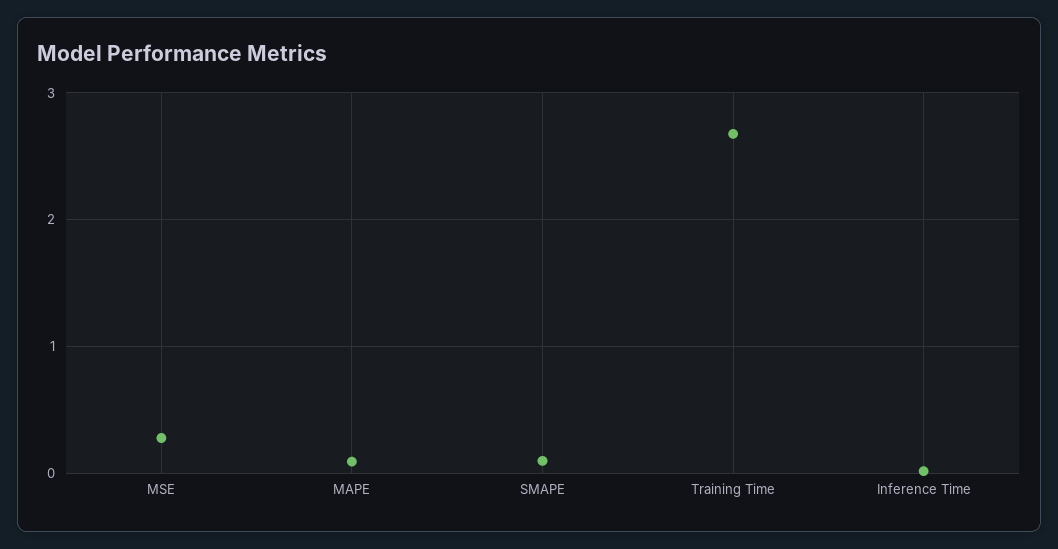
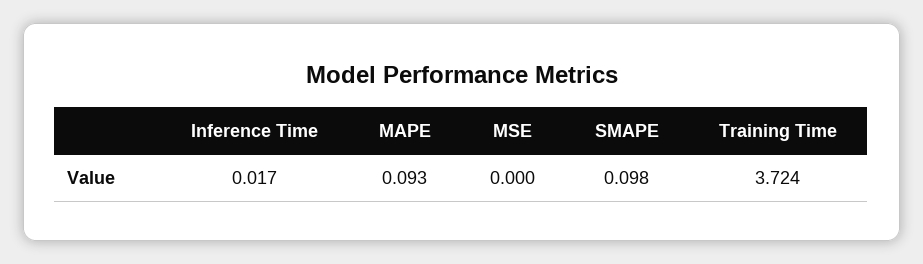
  {
-   "MSE": 0.3,
+   "MSE": 0,
    "MAPE": 0.093,
    "SMAPE": 0.098,
-   "Training Time": 2.7,
+   "Training Time": 3.724,
    "Inference Time": 0.017
  }

